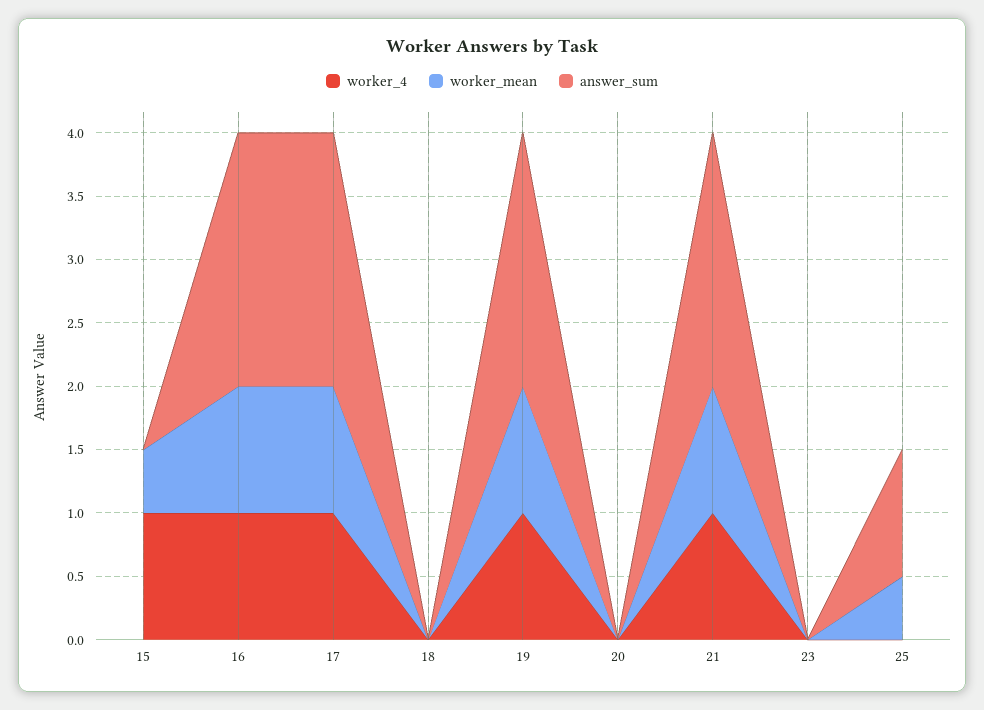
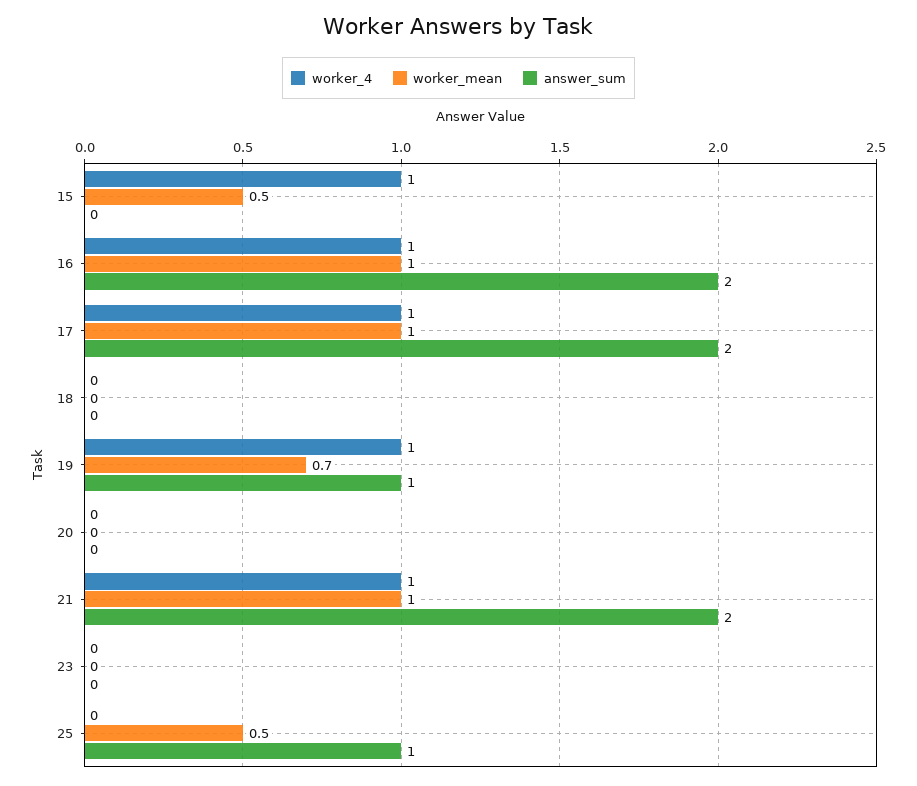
  {
    "worker_4": {
      "15": 1,
      "16": 1,
      "17": 1,
      "18": 0,
      "19": 1,
      "20": 0,
      "21": 1,
      "23": 0,
      "25": 0
    },
    "worker_mean": {
      "15": 0.5,
      "16": 1,
      "17": 1,
      "18": 0,
-     "19": 1,
+     "19": 0.7,
      "20": 0,
      "21": 1,
      "23": 0,
      "25": 0.5
    },
    "answer_sum": {
      "15": 0,
      "16": 2,
      "17": 2,
      "18": 0,
-     "19": 2,
+     "19": 1,
      "20": 0,
      "21": 2,
      "23": 0,
      "25": 1
    }
  }

